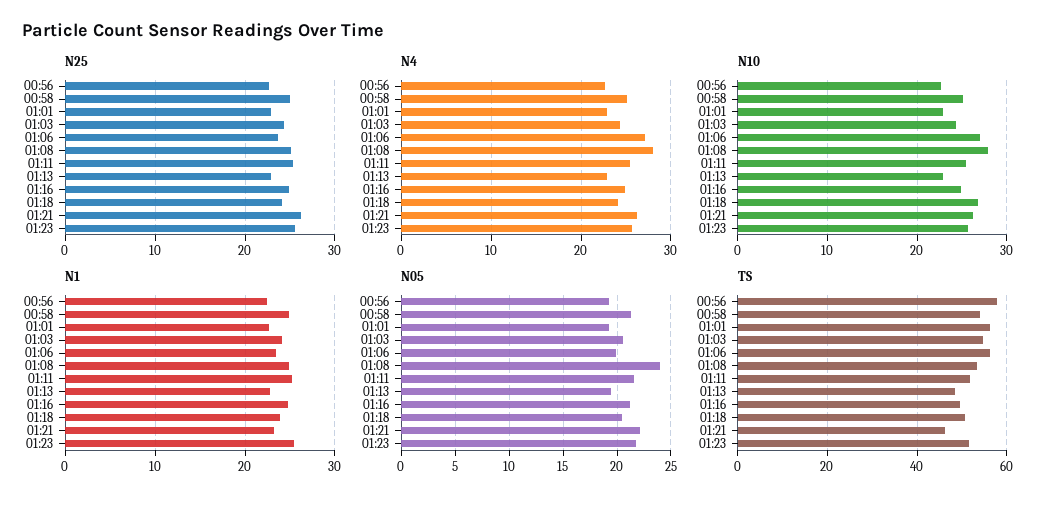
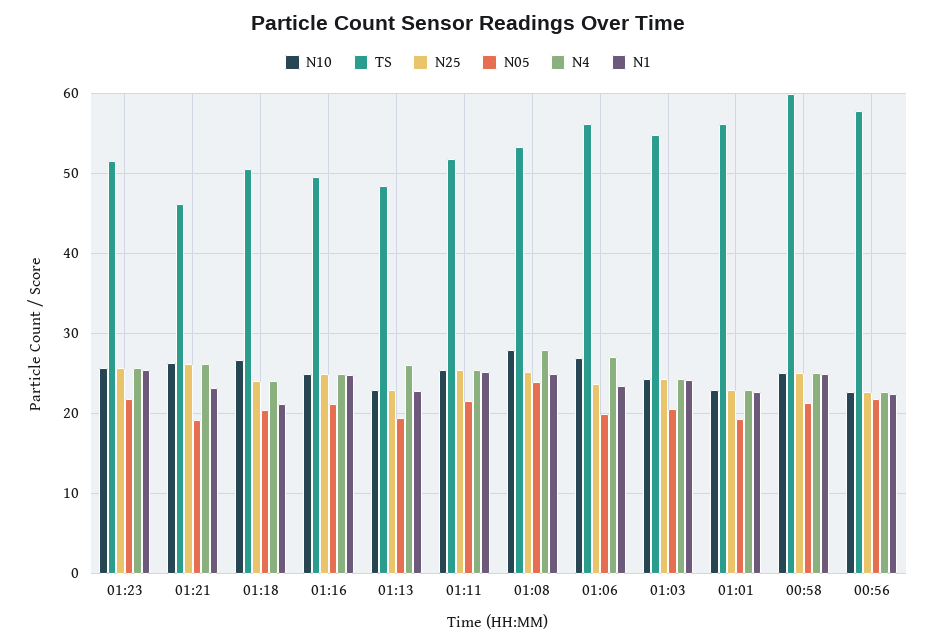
  {
    "N25": {
      "00:56": 23,
      "00:58": 25,
      "01:01": 23,
      "01:03": 24,
      "01:06": 24,
      "01:08": 25,
      "01:11": 25,
      "01:13": 23,
      "01:16": 25,
      "01:18": 24,
      "01:21": 26,
      "01:23": 26
    },
    "N4": {
      "00:56": 23,
      "00:58": 25,
      "01:01": 23,
      "01:03": 24,
      "01:06": 27,
      "01:08": 28,
      "01:11": 25,
-     "01:13": 23,
+     "01:13": 26,
      "01:16": 25,
      "01:18": 24,
      "01:21": 26,
      "01:23": 26
    },
    "N10": {
      "00:56": 23,
      "00:58": 25,
      "01:01": 23,
      "01:03": 24,
      "01:06": 27,
      "01:08": 28,
      "01:11": 25,
      "01:13": 23,
      "01:16": 25,
      "01:18": 27,
      "01:21": 26,
      "01:23": 26
    },
    "N1": {
      "00:56": 22,
      "00:58": 25,
      "01:01": 23,
      "01:03": 24,
      "01:06": 23,
      "01:08": 25,
      "01:11": 25,
      "01:13": 23,
      "01:16": 25,
-     "01:18": 24,
+     "01:18": 21,
      "01:21": 23,
      "01:23": 25
    },
    "N05": {
-     "00:56": 19,
+     "00:56": 22,
      "00:58": 21,
      "01:01": 19,
      "01:03": 21,
      "01:06": 20,
      "01:08": 24,
      "01:11": 22,
      "01:13": 19,
      "01:16": 21,
      "01:18": 20,
-     "01:21": 22,
+     "01:21": 19,
      "01:23": 22
    },
    "TS": {
      "00:56": 58,
-     "00:58": 54,
+     "00:58": 60,
      "01:01": 56,
      "01:03": 55,
      "01:06": 56,
      "01:08": 53,
      "01:11": 52,
      "01:13": 48,
      "01:16": 50,
      "01:18": 51,
      "01:21": 46,
      "01:23": 52
    }
  }

